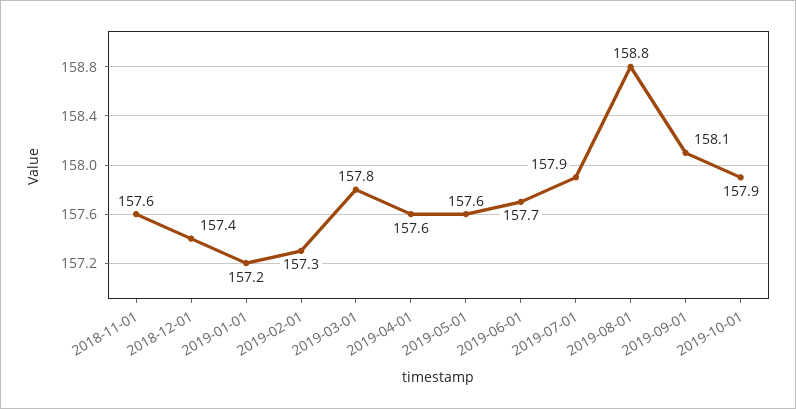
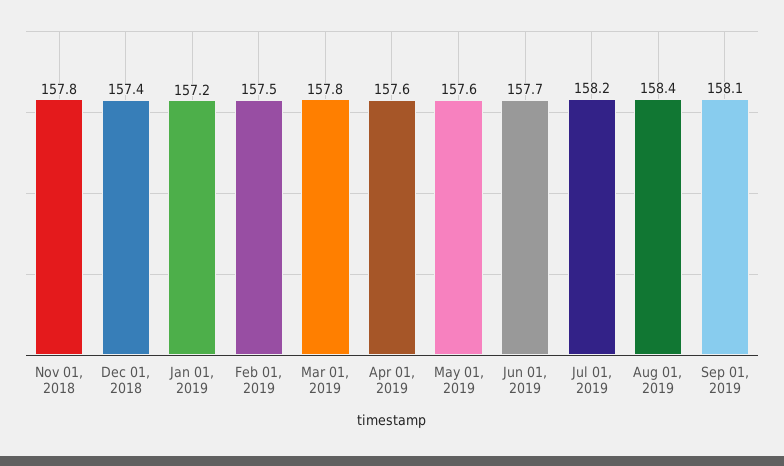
  {
-   "2018-11-01": 157.6,
+   "2018-11-01": 157.8,
    "2018-12-01": 157.4,
    "2019-01-01": 157.2,
-   "2019-02-01": 157.3,
+   "2019-02-01": 157.5,
    "2019-03-01": 157.8,
    "2019-04-01": 157.6,
    "2019-05-01": 157.6,
    "2019-06-01": 157.7,
-   "2019-07-01": 157.9,
+   "2019-07-01": 158.2,
-   "2019-08-01": 158.8,
+   "2019-08-01": 158.4,
-   "2019-09-01": 158.1,
+   "2019-09-01": 158.1
-   "2019-10-01": 157.9
  }

